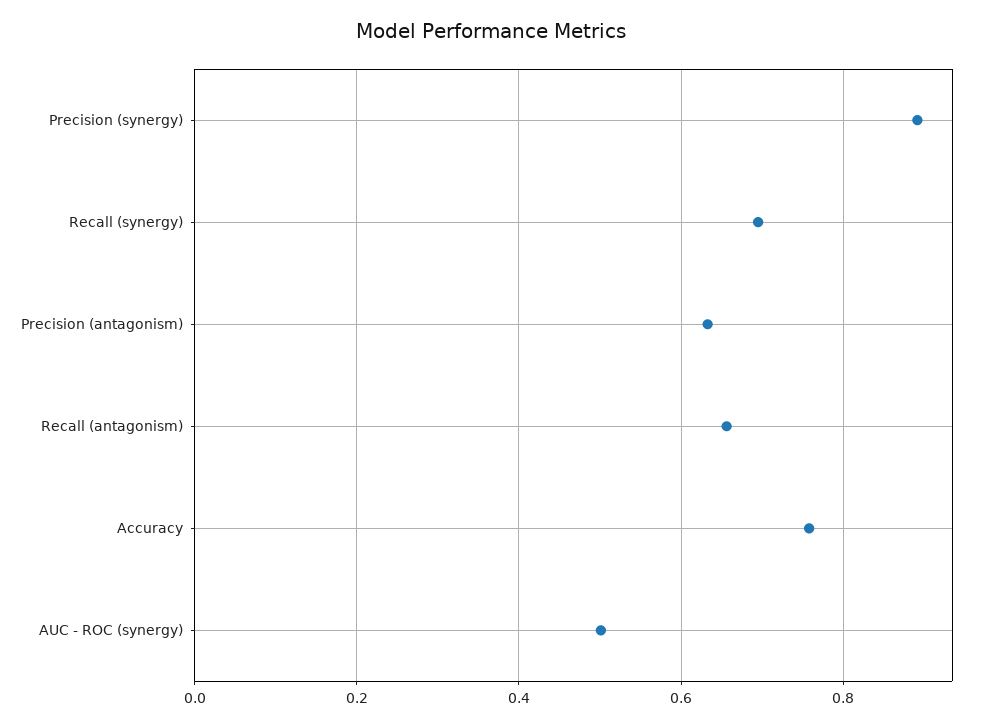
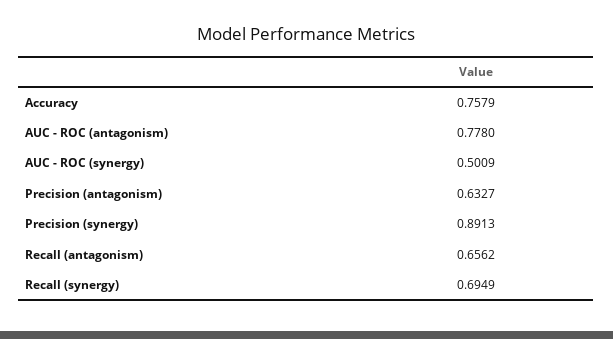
  {
    "Precision (synergy)": 0.8913,
    "Recall (synergy)": 0.6949,
    "Precision (antagonism)": 0.6327,
    "Recall (antagonism)": 0.6562,
    "Accuracy": 0.7579,
-   "AUC - ROC (synergy)": 0.5009
+   "AUC - ROC (synergy)": 0.5009,
+   "AUC - ROC (antagonism)": 0.778
  }

